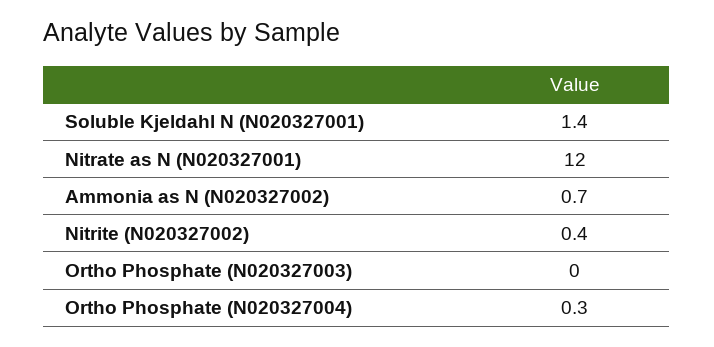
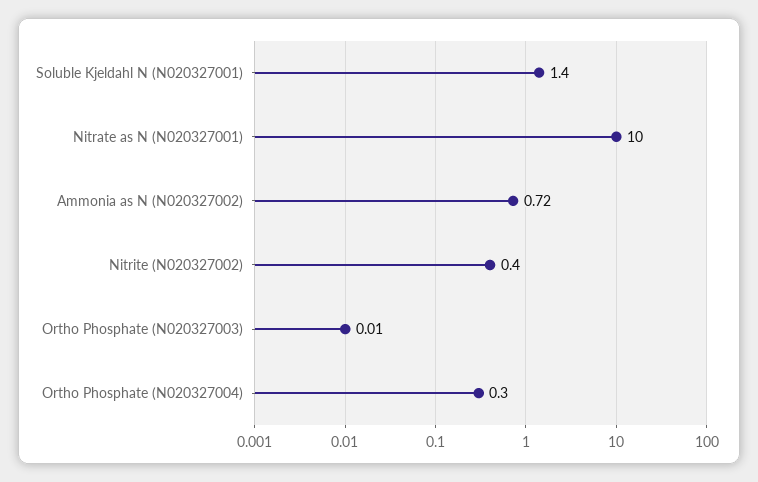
  {
    "Soluble Kjeldahl N (N020327001)": 1.4,
-   "Nitrate as N (N020327001)": 12,
+   "Nitrate as N (N020327001)": 10,
    "Ammonia as N (N020327002)": 0.72,
    "Nitrite (N020327002)": 0.4,
    "Ortho Phosphate (N020327003)": 0.01,
    "Ortho Phosphate (N020327004)": 0.3
  }

